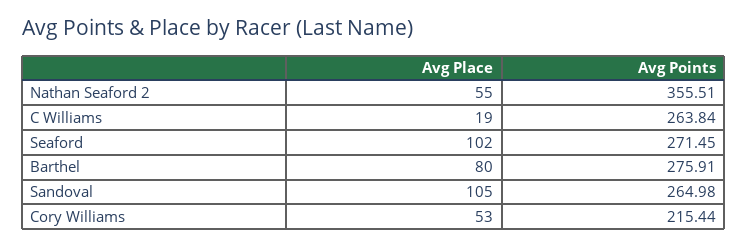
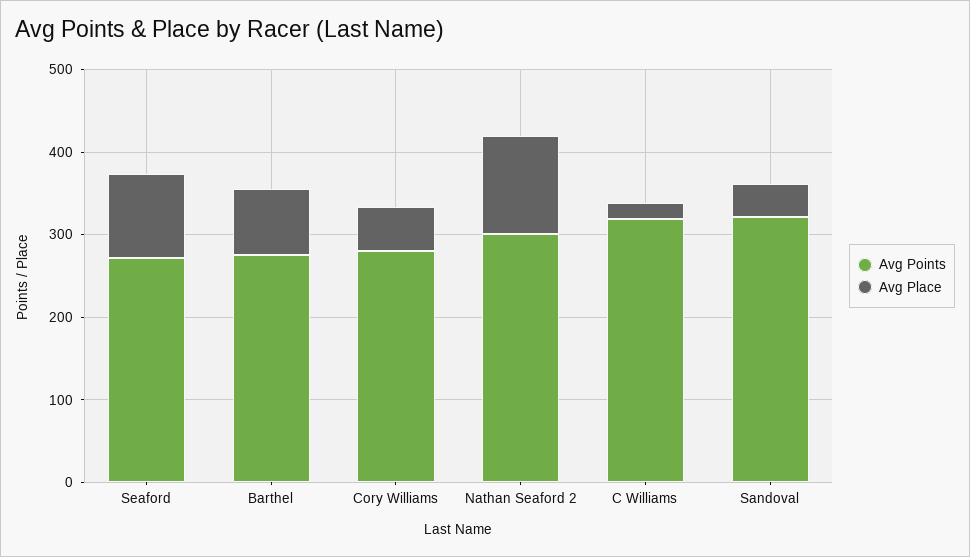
  {
    "Avg Place": {
-     "Nathan Seaford 2": 55,
+     "Nathan Seaford 2": 120,
      "C Williams": 19,
      "Seaford": 102,
      "Barthel": 80,
-     "Sandoval": 105,
+     "Sandoval": 40,
      "Cory Williams": 53
    },
    "Avg Points": {
-     "Nathan Seaford 2": 355.51,
+     "Nathan Seaford 2": 300,
-     "C Williams": 263.84,
+     "C Williams": 320,
      "Seaford": 271.45,
      "Barthel": 275.91,
-     "Sandoval": 264.98,
+     "Sandoval": 320,
-     "Cory Williams": 215.44
+     "Cory Williams": 280
    }
  }

